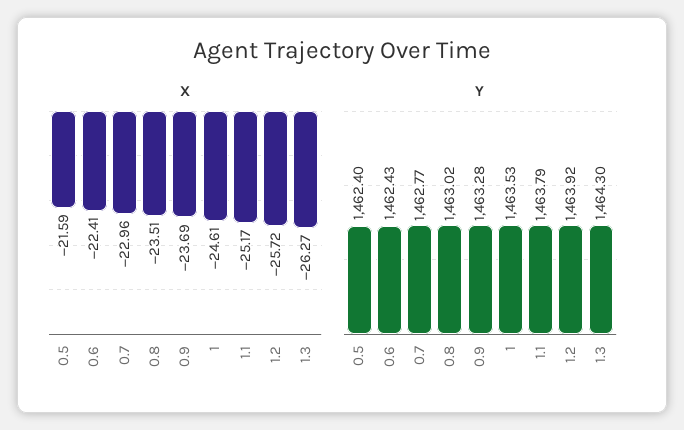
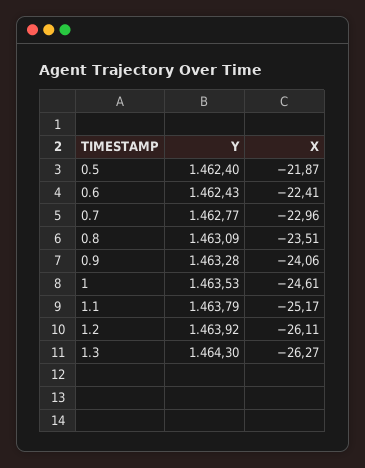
  {
    "X": {
-     "0.5": -21.59,
+     "0.5": -21.87,
      "0.6": -22.41,
      "0.7": -22.96,
      "0.8": -23.51,
-     "0.9": -23.69,
+     "0.9": -24.06,
      "1": -24.61,
      "1.1": -25.17,
-     "1.2": -25.72,
+     "1.2": -26.11,
      "1.3": -26.27
    },
    "Y": {
      "0.5": 1462.4,
      "0.6": 1462.43,
      "0.7": 1462.77,
-     "0.8": 1463.02,
+     "0.8": 1463.09,
      "0.9": 1463.28,
      "1": 1463.53,
      "1.1": 1463.79,
      "1.2": 1463.92,
      "1.3": 1464.3
    }
  }

